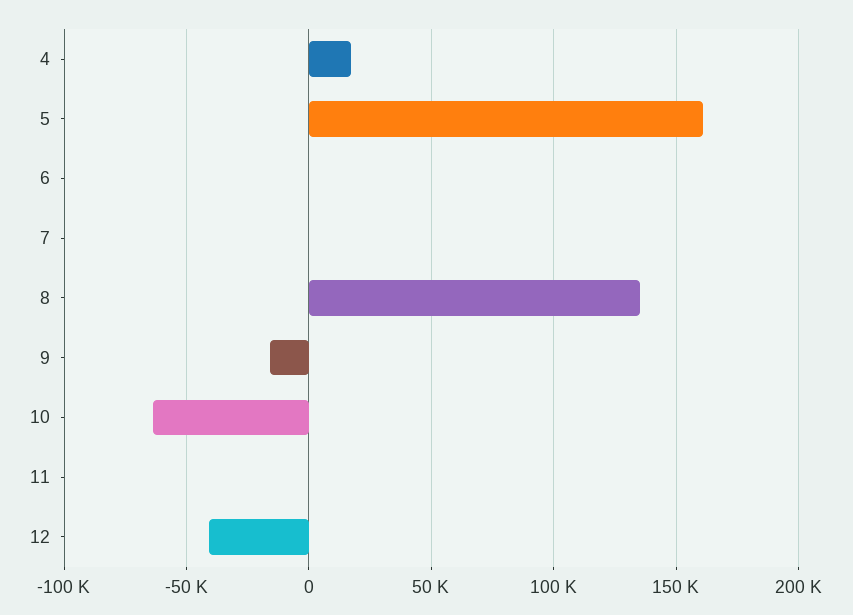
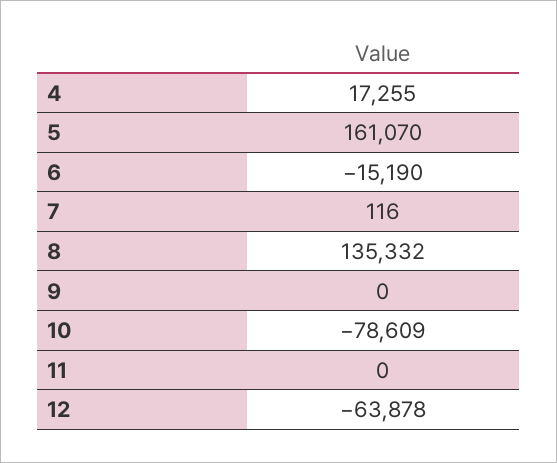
  {
    "4": 17255,
    "5": 161070,
-   "6": 0,
+   "6": -15190,
    "7": 116,
    "8": 135332,
-   "9": -15000,
+   "9": 0,
-   "10": -65000,
+   "10": -78609,
    "11": 0,
-   "12": -40000
+   "12": -63878
  }

